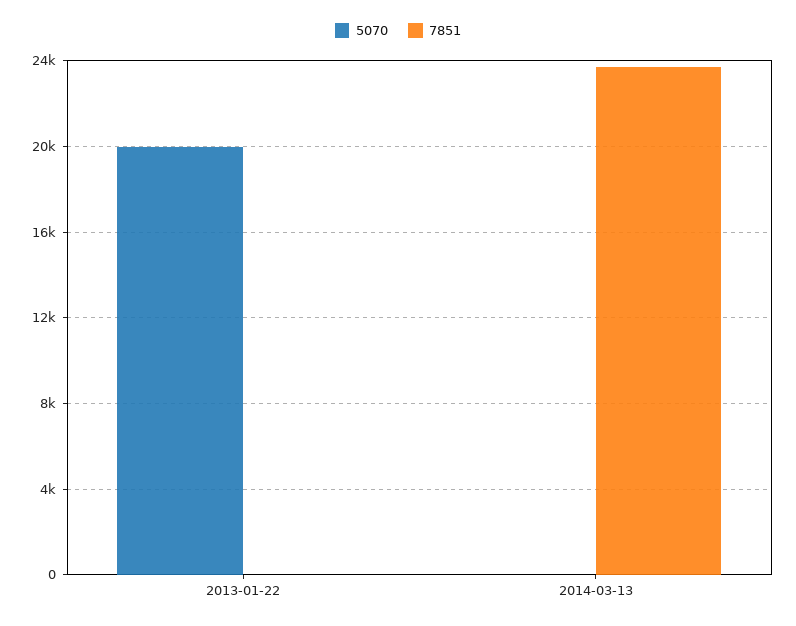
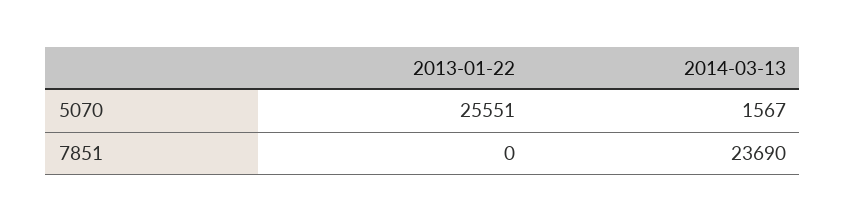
  {
    "5070": {
-     "2013-01-22": 20000,
+     "2013-01-22": 25551,
-     "2014-03-13": 0
+     "2014-03-13": 1567
    },
    "7851": {
      "2013-01-22": 0,
      "2014-03-13": 23690
    }
  }

